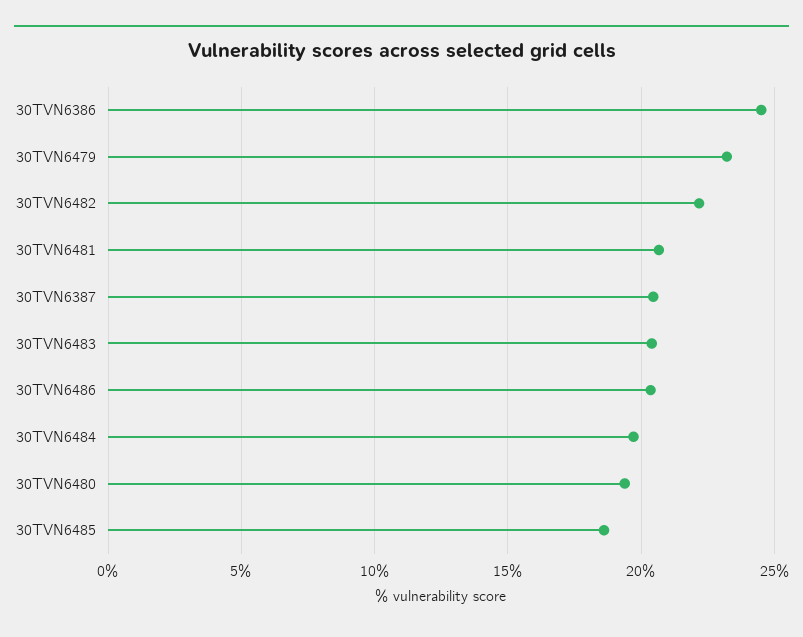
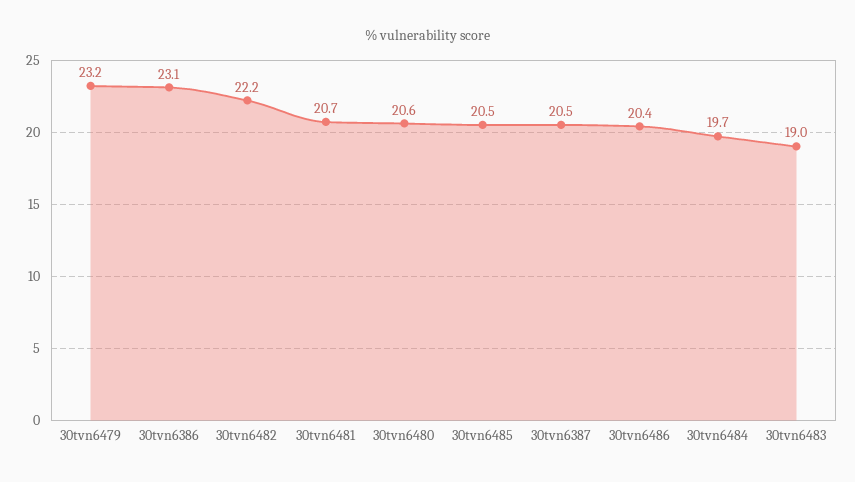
  {
-   "30TVN6386": 24.5,
+   "30TVN6386": 23.1,
    "30TVN6479": 23.2,
    "30TVN6482": 22.2,
    "30TVN6481": 20.7,
    "30TVN6387": 20.5,
-   "30TVN6483": 20.5,
+   "30TVN6483": 19,
    "30TVN6486": 20.4,
    "30TVN6484": 19.7,
-   "30TVN6480": 19.5,
+   "30TVN6480": 20.6,
-   "30TVN6485": 18.5
+   "30TVN6485": 20.5
  }

